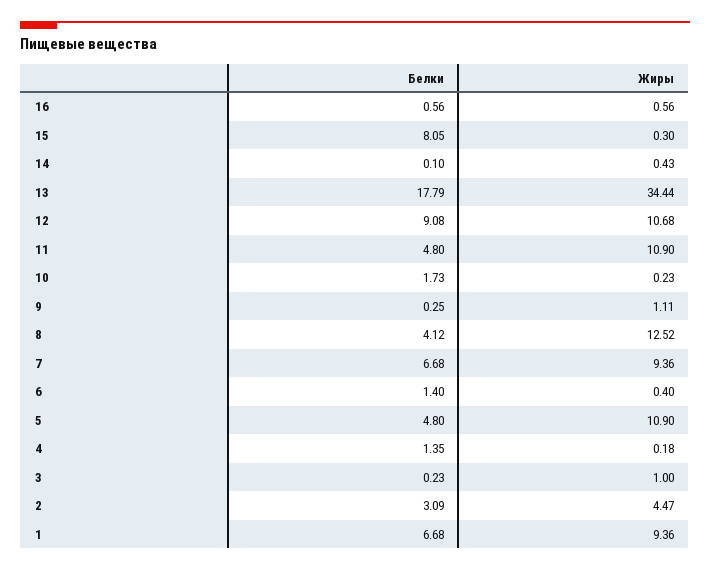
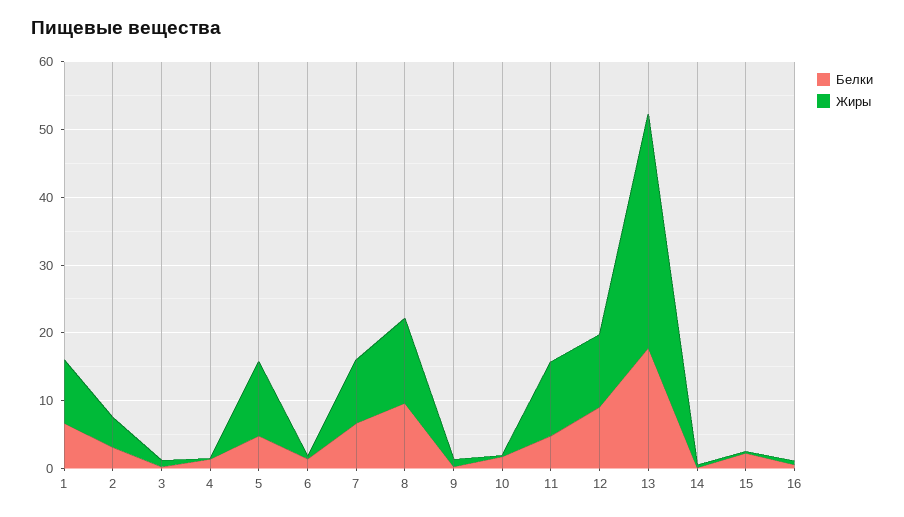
  {
    "Белки": {
      "16": 0.56,
-     "15": 8.05,
+     "15": 2,
      "14": 0.1,
      "13": 17.79,
      "12": 9.08,
      "11": 4.8,
      "10": 1.73,
      "9": 0.25,
-     "8": 4.12,
+     "8": 10,
      "7": 6.68,
      "6": 1.4,
      "5": 4.8,
      "4": 1.35,
      "3": 0.23,
      "2": 3.09,
      "1": 6.68
    },
    "Жиры": {
      "16": 0.56,
      "15": 0.3,
      "14": 0.43,
      "13": 34.44,
      "12": 10.68,
      "11": 10.9,
      "10": 0.23,
      "9": 1.11,
      "8": 12.52,
      "7": 9.36,
      "6": 0.4,
      "5": 10.9,
      "4": 0.18,
      "3": 1,
      "2": 4.47,
      "1": 9.36
    }
  }

